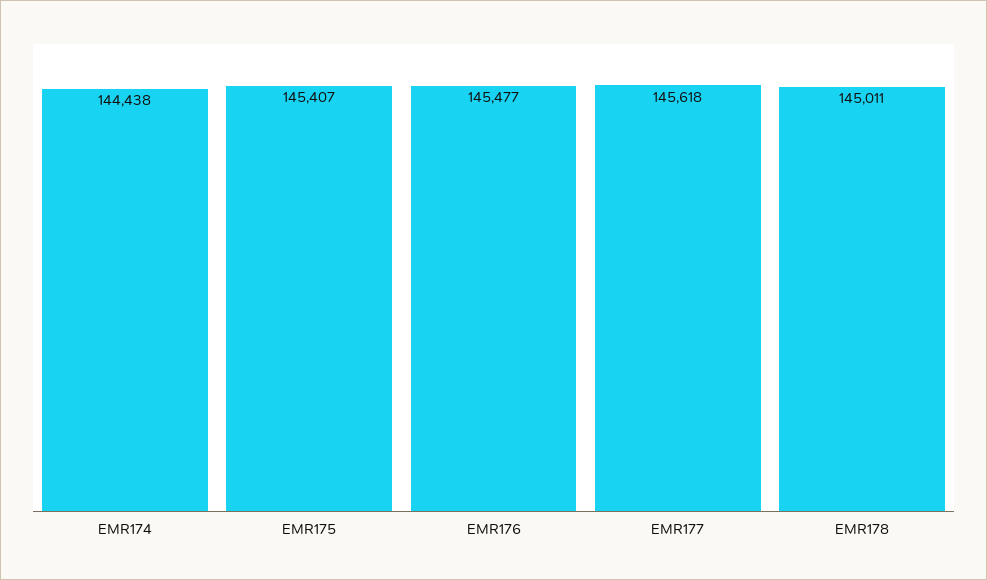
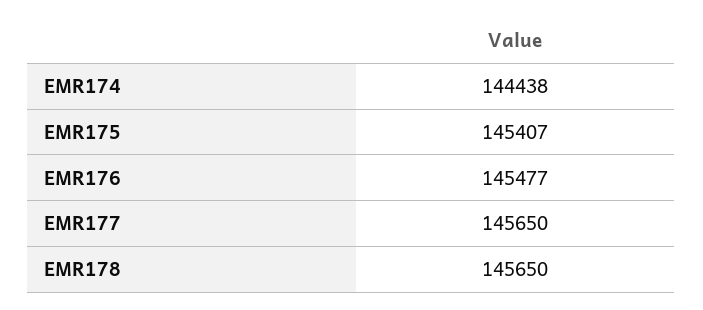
  {
    "EMR174": 144438,
    "EMR175": 145407,
    "EMR176": 145477,
-   "EMR177": 145618,
+   "EMR177": 145650,
-   "EMR178": 145011
+   "EMR178": 145650
  }

